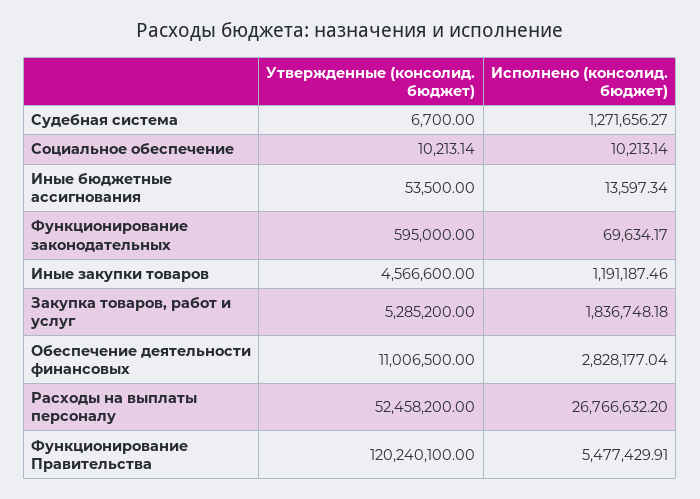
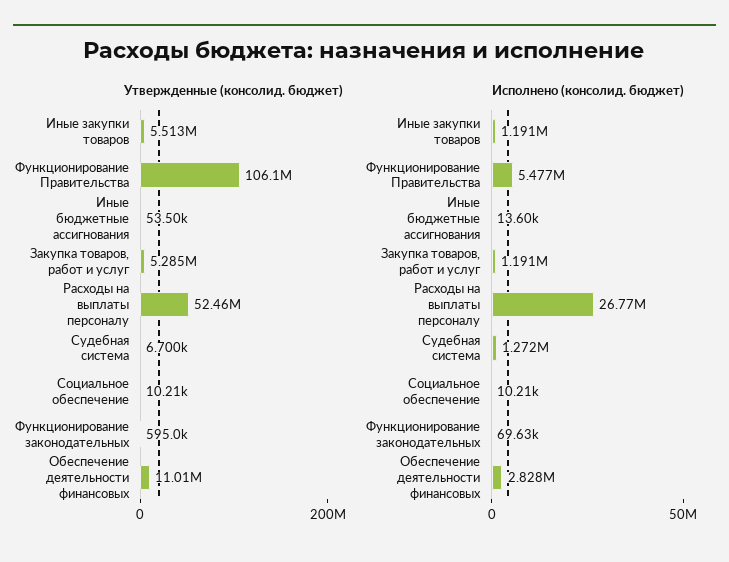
  {
    "Утвержденные (консолид. бюджет)": {
      "Судебная система": 6700,
      "Социальное обеспечение": 10213.14,
      "Иные бюджетные ассигнования": 53500,
      "Функционирование законодательных": 595000,
-     "Иные закупки товаров": 4566600,
+     "Иные закупки товаров": 5513000,
      "Закупка товаров, работ и услуг": 5285200,
      "Обеспечение деятельности финансовых": 11006500,
      "Расходы на выплаты персоналу": 52458200,
-     "Функционирование Правительства": 120240100
+     "Функционирование Правительства": 106100000
    },
    "Исполнено (консолид. бюджет)": {
      "Судебная система": 1271656.27,
      "Социальное обеспечение": 10213.14,
      "Иные бюджетные ассигнования": 13597.34,
      "Функционирование законодательных": 69634.17,
      "Иные закупки товаров": 1191187.46,
-     "Закупка товаров, работ и услуг": 1836748.18,
+     "Закупка товаров, работ и услуг": 1191000,
      "Обеспечение деятельности финансовых": 2828177.04,
      "Расходы на выплаты персоналу": 26766632.2,
      "Функционирование Правительства": 5477429.91
    }
  }

